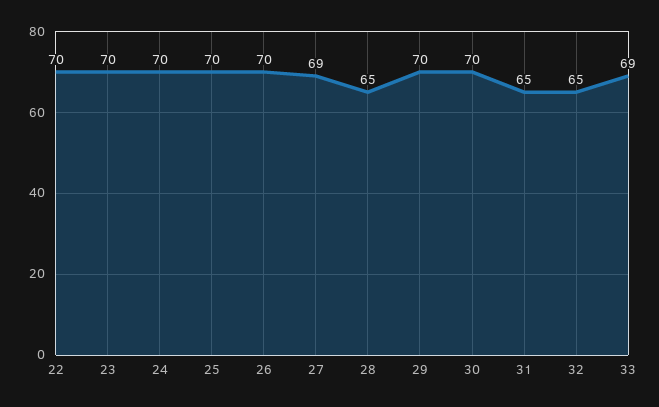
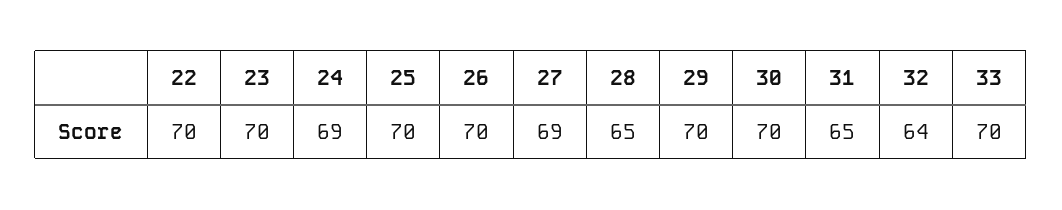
  {
    "22": 70,
    "23": 70,
-   "24": 70,
+   "24": 69,
    "25": 70,
    "26": 70,
    "27": 69,
    "28": 65,
    "29": 70,
    "30": 70,
    "31": 65,
-   "32": 65,
+   "32": 64,
-   "33": 69
+   "33": 70
  }

